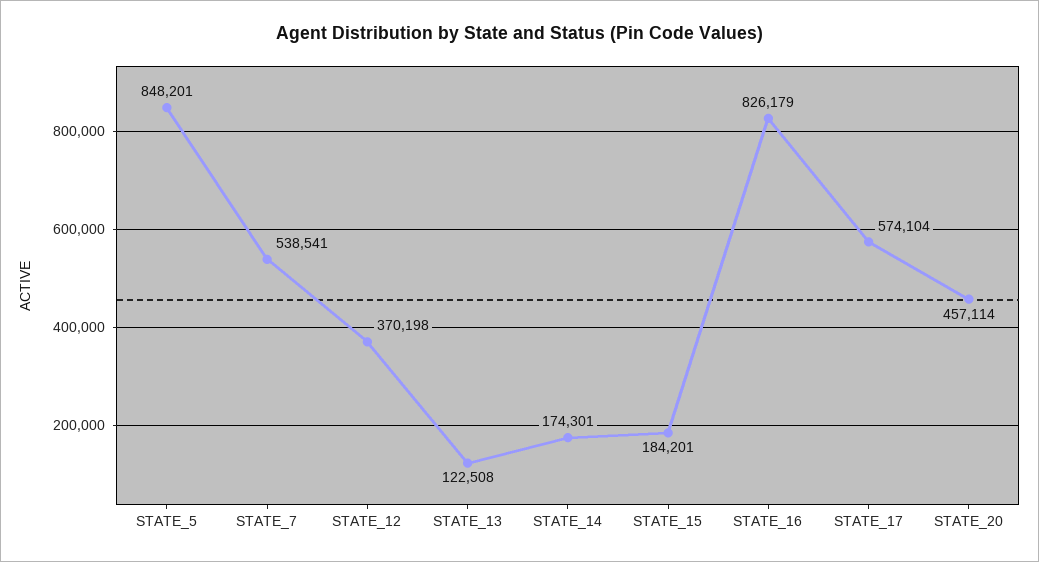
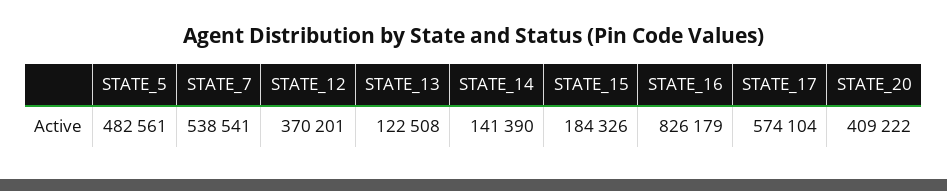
  {
-   "STATE_5": 848201,
+   "STATE_5": 482561,
    "STATE_7": 538541,
-   "STATE_12": 370198,
+   "STATE_12": 370201,
    "STATE_13": 122508,
-   "STATE_14": 174301,
+   "STATE_14": 141390,
-   "STATE_15": 184201,
+   "STATE_15": 184326,
    "STATE_16": 826179,
    "STATE_17": 574104,
-   "STATE_20": 457114
+   "STATE_20": 409222
  }

